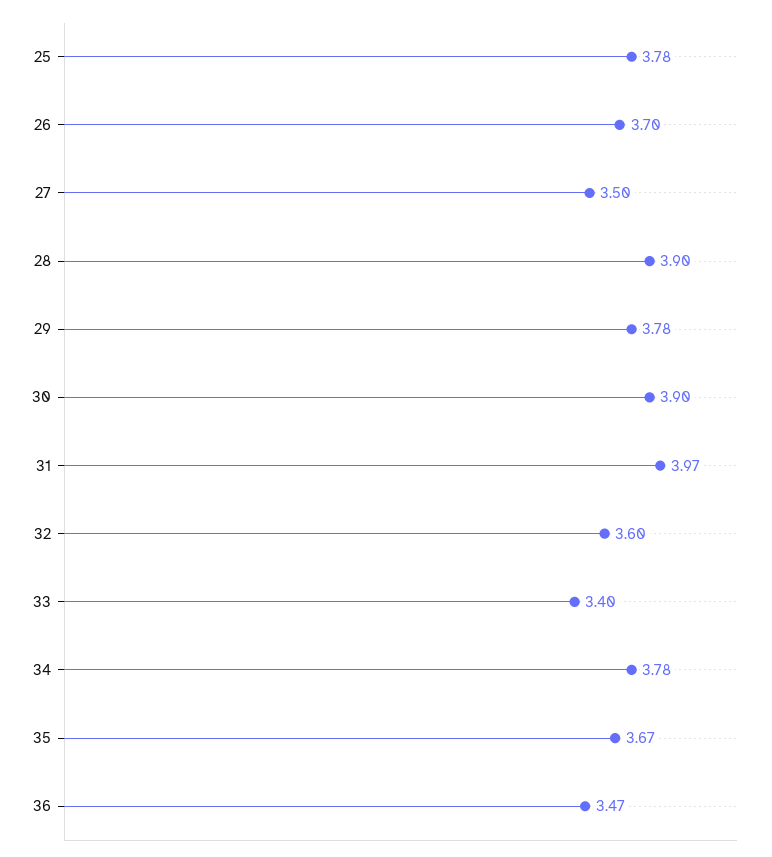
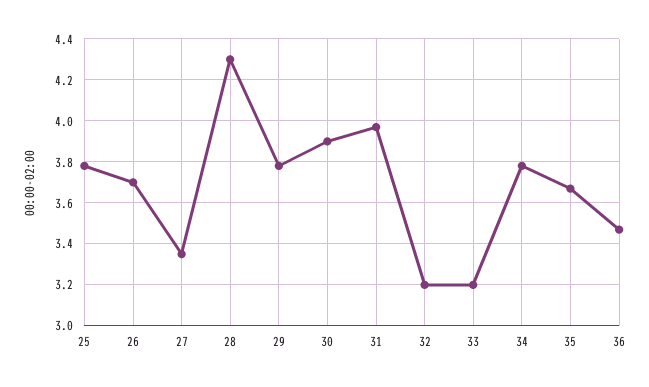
  {
    "25": 3.78,
    "26": 3.7,
-   "27": 3.5,
+   "27": 3.35,
-   "28": 3.9,
+   "28": 4.3,
    "29": 3.78,
    "30": 3.9,
    "31": 3.97,
-   "32": 3.6,
+   "32": 3.2,
-   "33": 3.4,
+   "33": 3.2,
    "34": 3.78,
    "35": 3.67,
    "36": 3.47
  }

